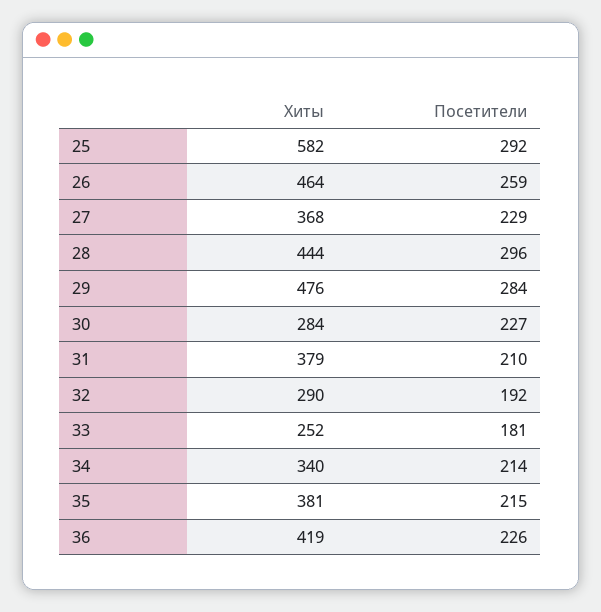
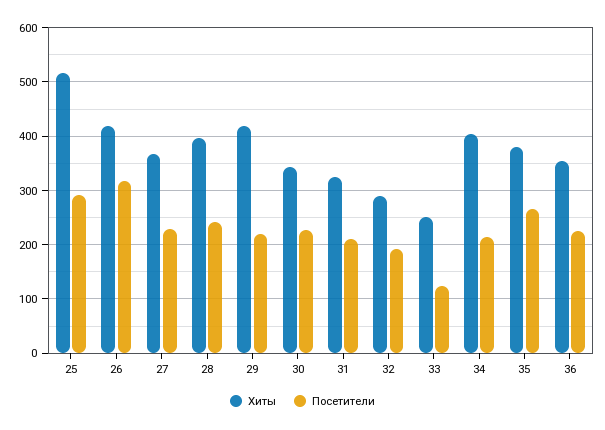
  {
    "Хиты": {
-     "25": 582,
+     "25": 520,
-     "26": 464,
+     "26": 420,
      "27": 368,
-     "28": 444,
+     "28": 400,
-     "29": 476,
+     "29": 420,
-     "30": 284,
+     "30": 340,
-     "31": 379,
+     "31": 320,
      "32": 290,
      "33": 252,
-     "34": 340,
+     "34": 400,
      "35": 381,
-     "36": 419
+     "36": 360
    },
    "Посетители": {
      "25": 292,
-     "26": 259,
+     "26": 320,
      "27": 229,
-     "28": 296,
+     "28": 240,
-     "29": 284,
+     "29": 220,
      "30": 227,
      "31": 210,
      "32": 192,
-     "33": 181,
+     "33": 120,
      "34": 214,
-     "35": 215,
+     "35": 260,
      "36": 226
    }
  }

